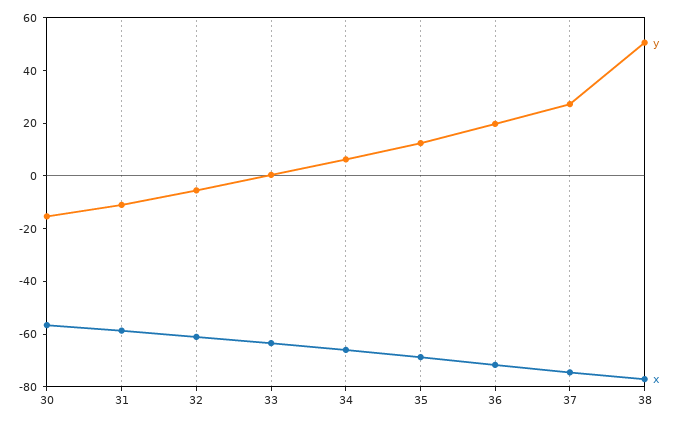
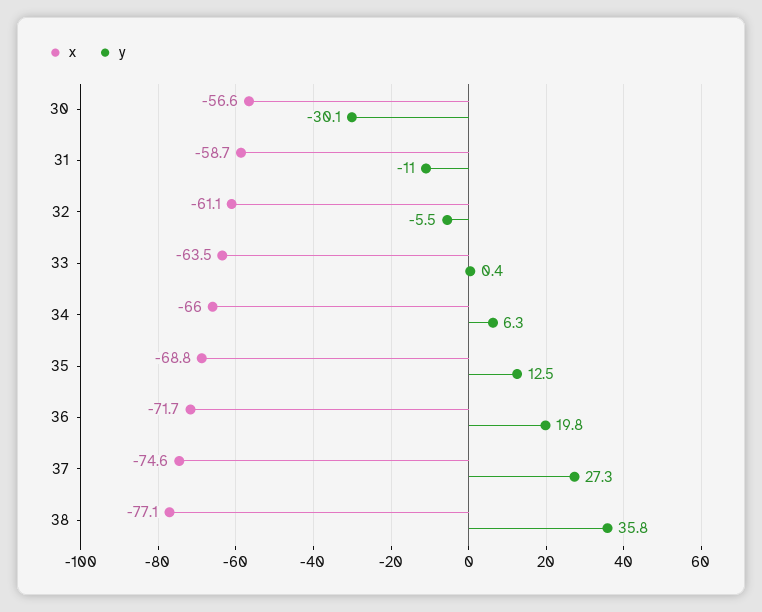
  {
    "y": {
-     "30": -15,
+     "30": -30.1,
      "31": -11,
      "32": -5.5,
      "33": 0.4,
      "34": 6.3,
      "35": 12.5,
      "36": 19.8,
      "37": 27.3,
-     "38": 50
+     "38": 35.8
    },
    "x": {
      "30": -56.6,
      "31": -58.7,
      "32": -61.1,
      "33": -63.5,
      "34": -66,
      "35": -68.8,
      "36": -71.7,
      "37": -74.6,
      "38": -77.1
    }
  }

